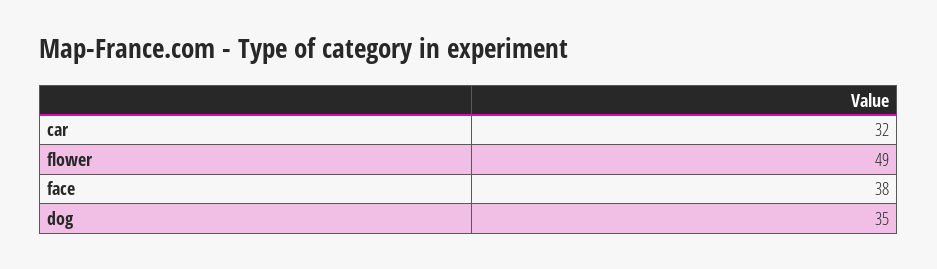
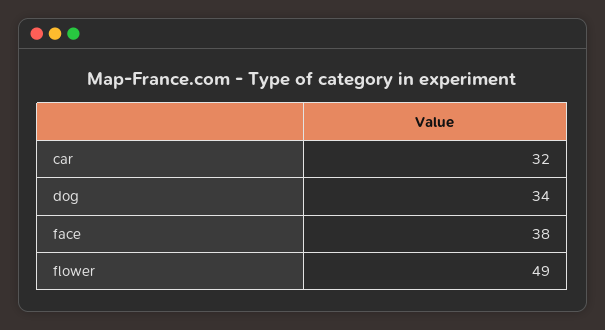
  {
    "car": 32,
    "flower": 49,
    "face": 38,
-   "dog": 35
+   "dog": 34
  }

